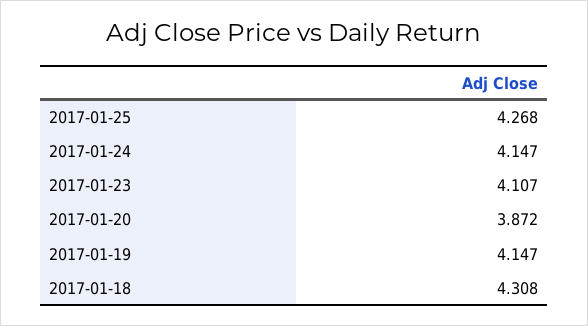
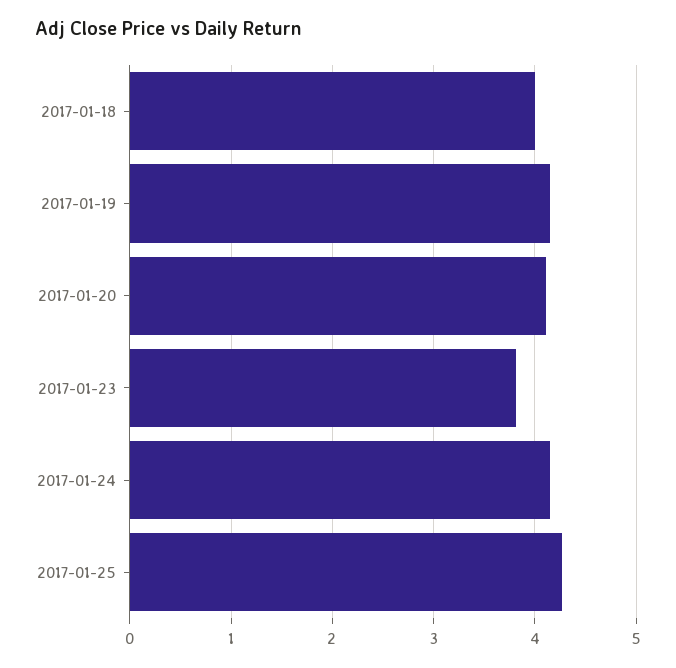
  {
    "2017-01-25": 4.268,
    "2017-01-24": 4.147,
-   "2017-01-23": 4.107,
+   "2017-01-23": 3.8,
-   "2017-01-20": 3.872,
+   "2017-01-20": 4.1,
    "2017-01-19": 4.147,
-   "2017-01-18": 4.308
+   "2017-01-18": 4
  }

